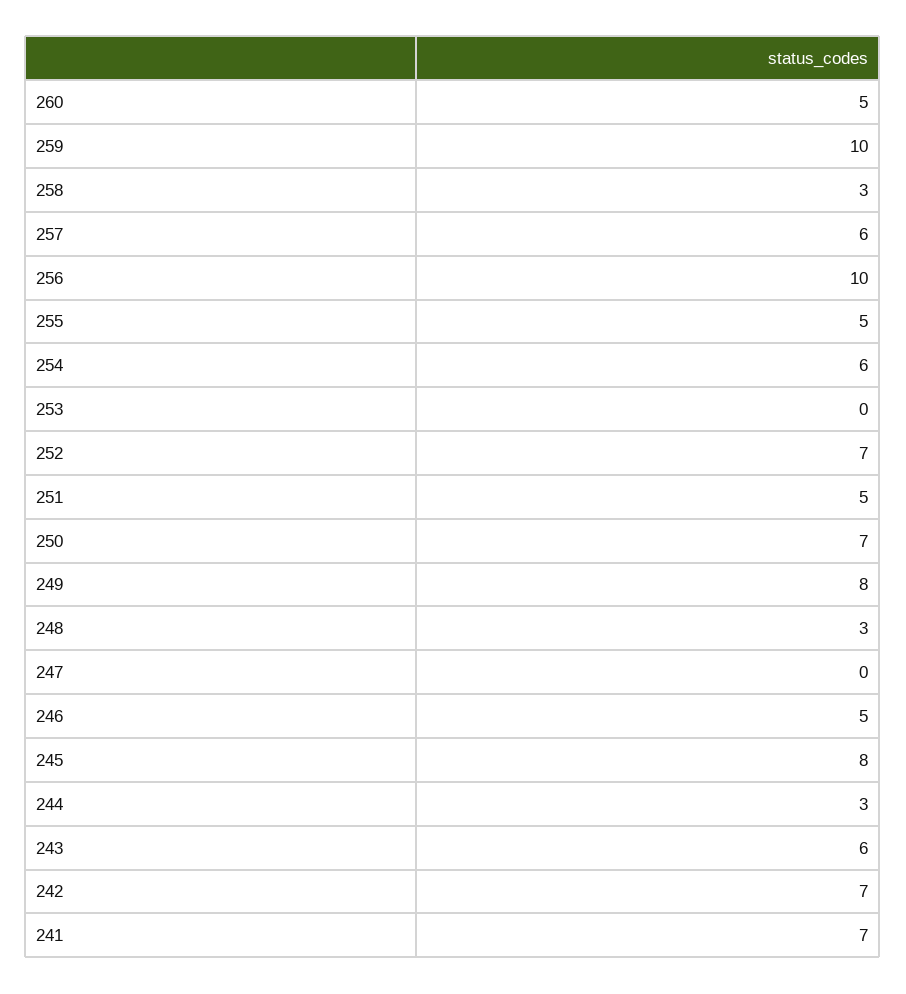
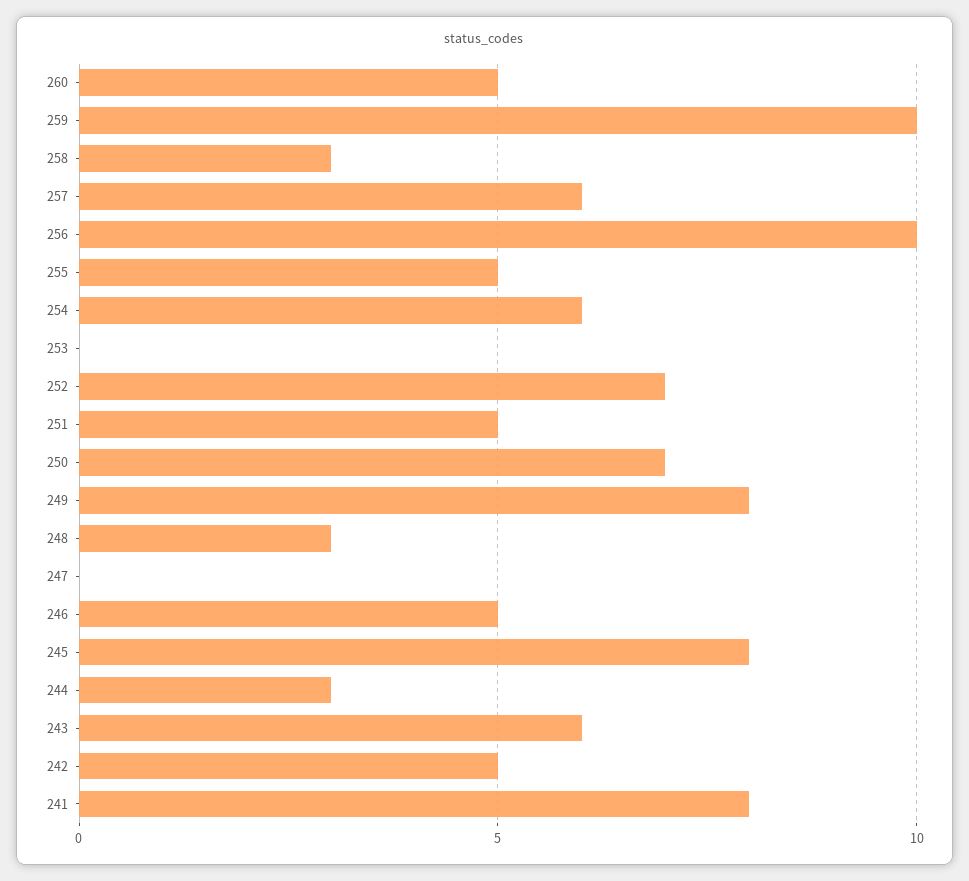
  {
    "260": 5,
    "259": 10,
    "258": 3,
    "257": 6,
    "256": 10,
    "255": 5,
    "254": 6,
    "253": 0,
    "252": 7,
    "251": 5,
    "250": 7,
    "249": 8,
    "248": 3,
    "247": 0,
    "246": 5,
    "245": 8,
    "244": 3,
    "243": 6,
-   "242": 7,
+   "242": 5,
-   "241": 7
+   "241": 8
  }

